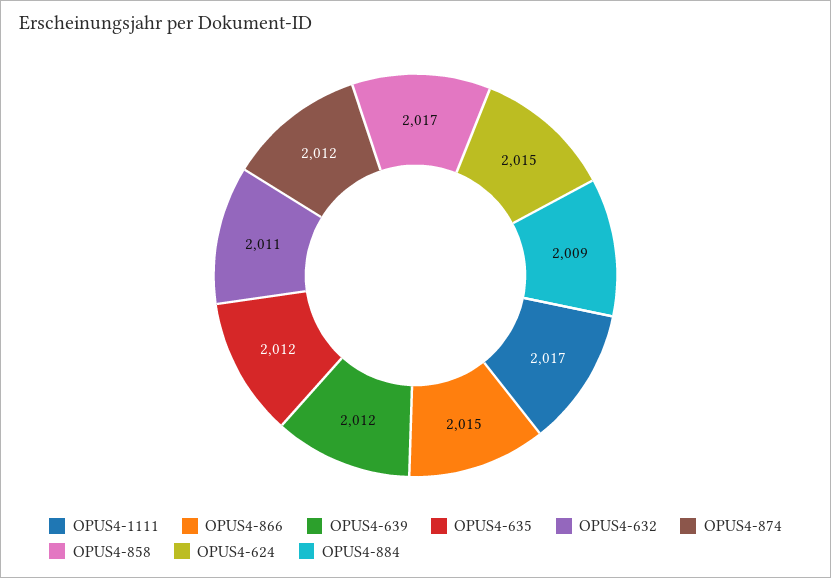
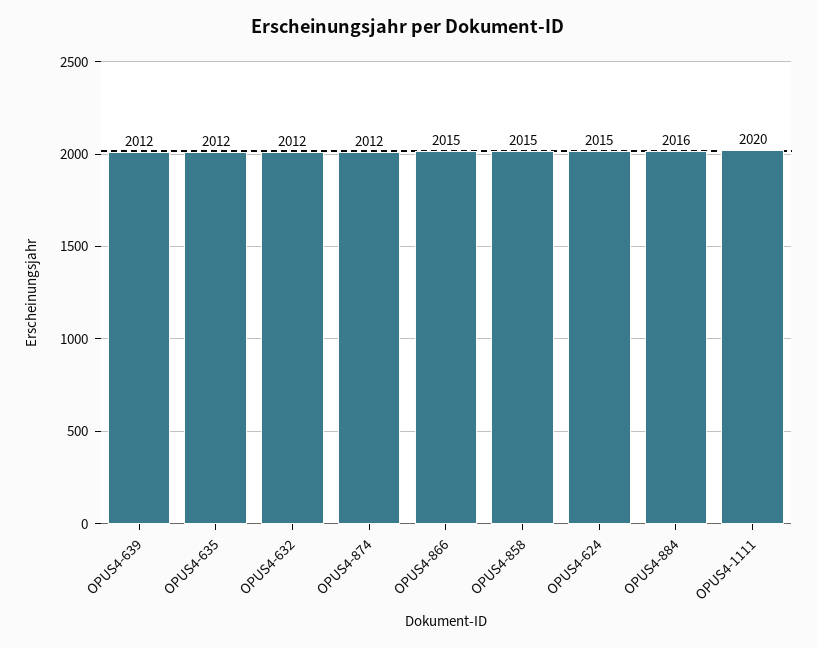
  {
-   "OPUS4-1111": 2017,
+   "OPUS4-1111": 2020,
    "OPUS4-866": 2015,
    "OPUS4-639": 2012,
    "OPUS4-635": 2012,
-   "OPUS4-632": 2011,
+   "OPUS4-632": 2012,
    "OPUS4-874": 2012,
-   "OPUS4-858": 2017,
+   "OPUS4-858": 2015,
    "OPUS4-624": 2015,
-   "OPUS4-884": 2009
+   "OPUS4-884": 2016
  }

